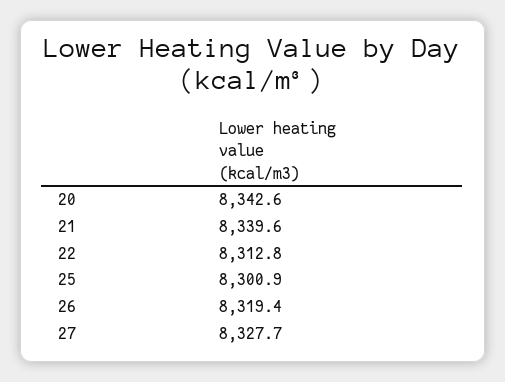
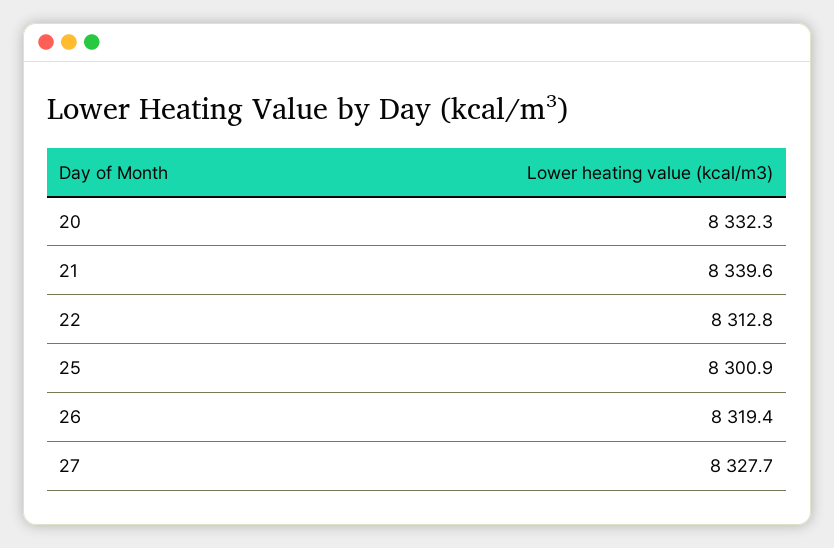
  {
-   "20": 8342.6,
+   "20": 8332.3,
    "21": 8339.6,
    "22": 8312.8,
    "25": 8300.9,
    "26": 8319.4,
    "27": 8327.7
  }

